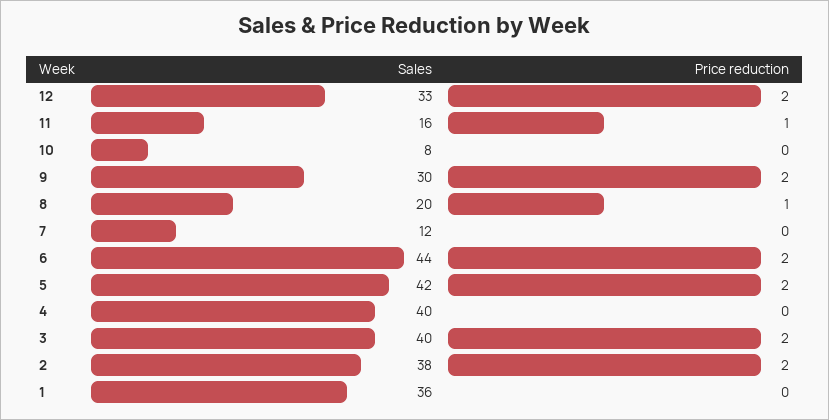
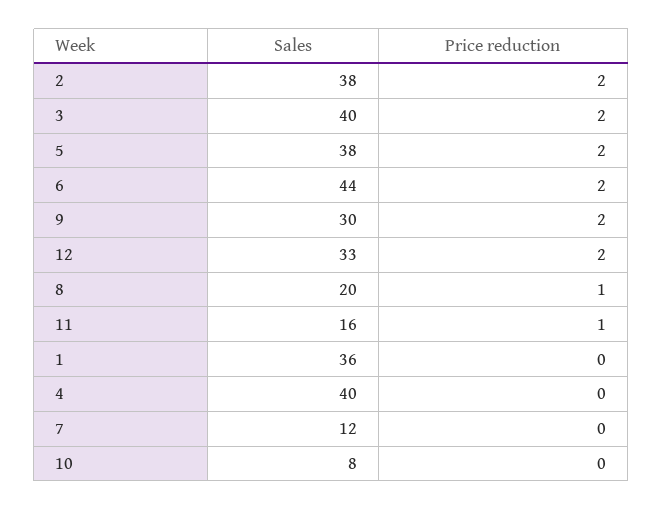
  {
    "Sales": {
      "12": 33,
      "11": 16,
      "10": 8,
      "9": 30,
      "8": 20,
      "7": 12,
      "6": 44,
-     "5": 42,
+     "5": 38,
      "4": 40,
      "3": 40,
      "2": 38,
      "1": 36
    },
    "Price reduction": {
      "12": 2,
      "11": 1,
      "10": 0,
      "9": 2,
      "8": 1,
      "7": 0,
      "6": 2,
      "5": 2,
      "4": 0,
      "3": 2,
      "2": 2,
      "1": 0
    }
  }

